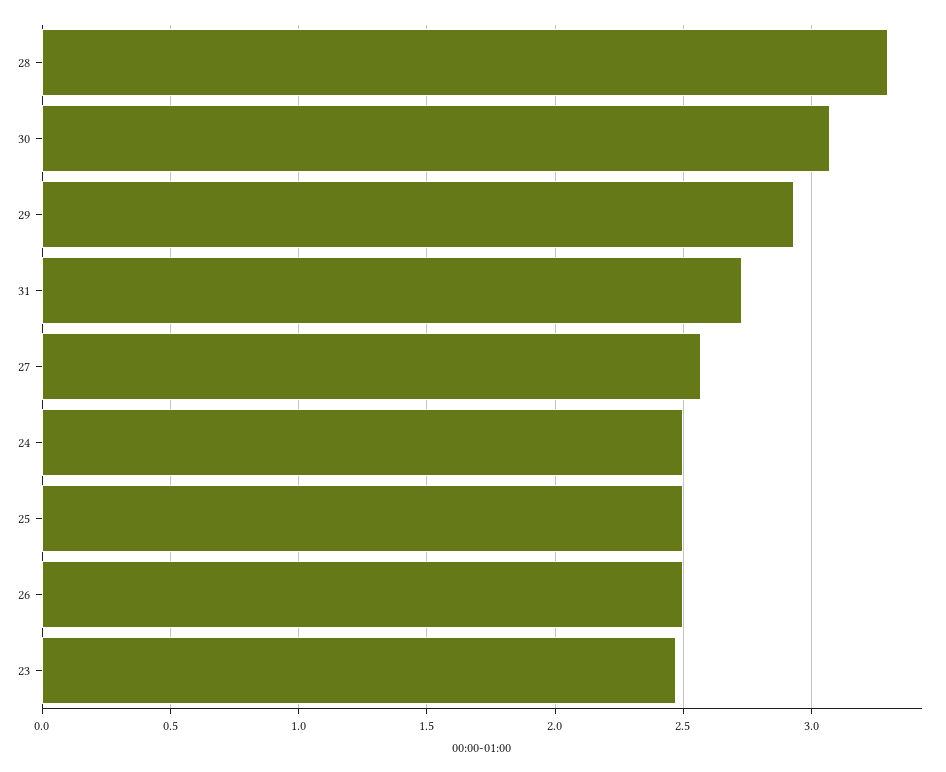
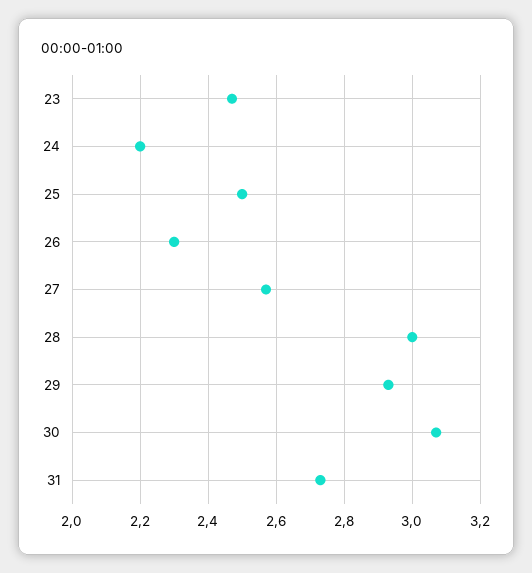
  {
-   "28": 3.3,
+   "28": 3,
    "30": 3.05,
    "29": 2.95,
    "31": 2.75,
    "27": 2.55,
-   "24": 2.5,
+   "24": 2.2,
    "25": 2.5,
-   "26": 2.5,
+   "26": 2.3,
    "23": 2.45
  }

